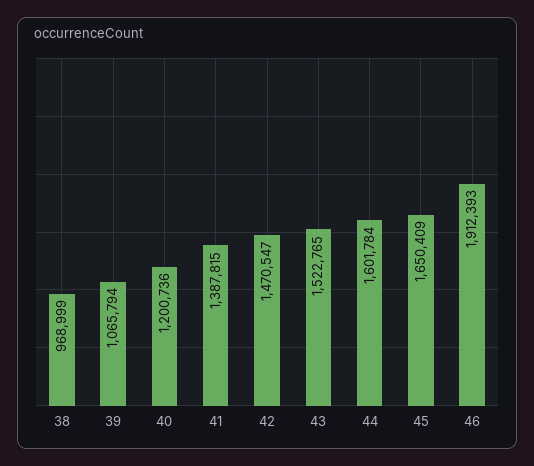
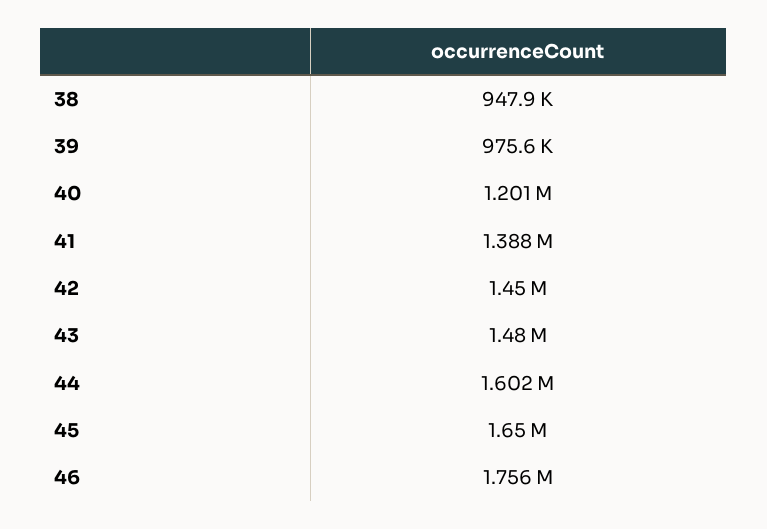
  {
-   "38": 968999,
+   "38": 947900,
-   "39": 1065794,
+   "39": 975600,
    "40": 1200736,
    "41": 1387815,
-   "42": 1470547,
+   "42": 1450000,
-   "43": 1522765,
+   "43": 1480000,
    "44": 1601784,
    "45": 1650409,
-   "46": 1912393
+   "46": 1756000
  }

